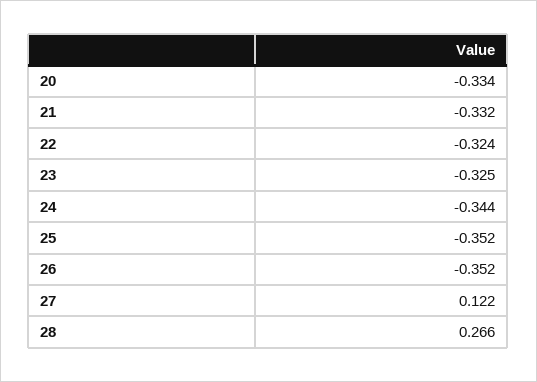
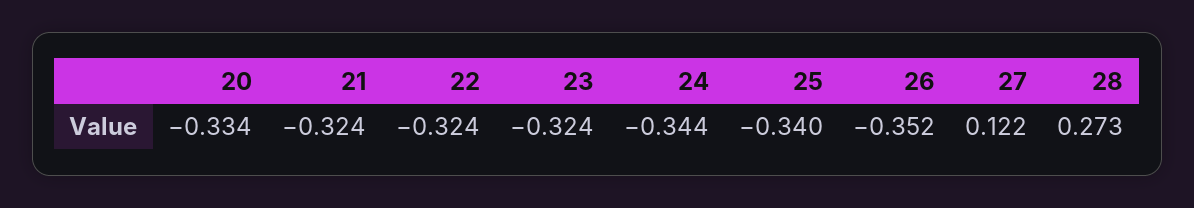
  {
    "20": -0.334,
-   "21": -0.332,
+   "21": -0.324,
    "22": -0.324,
-   "23": -0.325,
+   "23": -0.324,
    "24": -0.344,
-   "25": -0.352,
+   "25": -0.34,
    "26": -0.352,
    "27": 0.122,
-   "28": 0.266
+   "28": 0.273
  }

